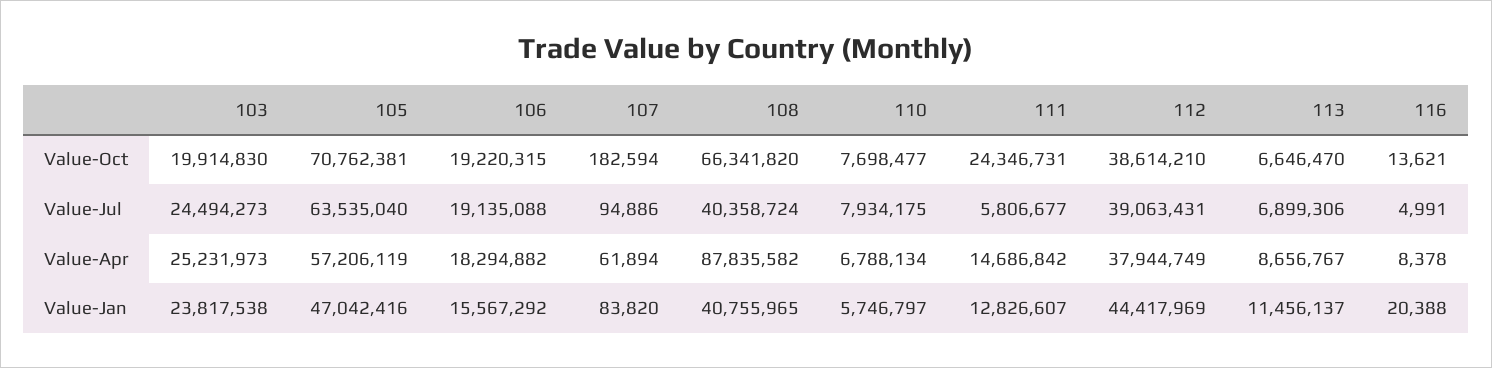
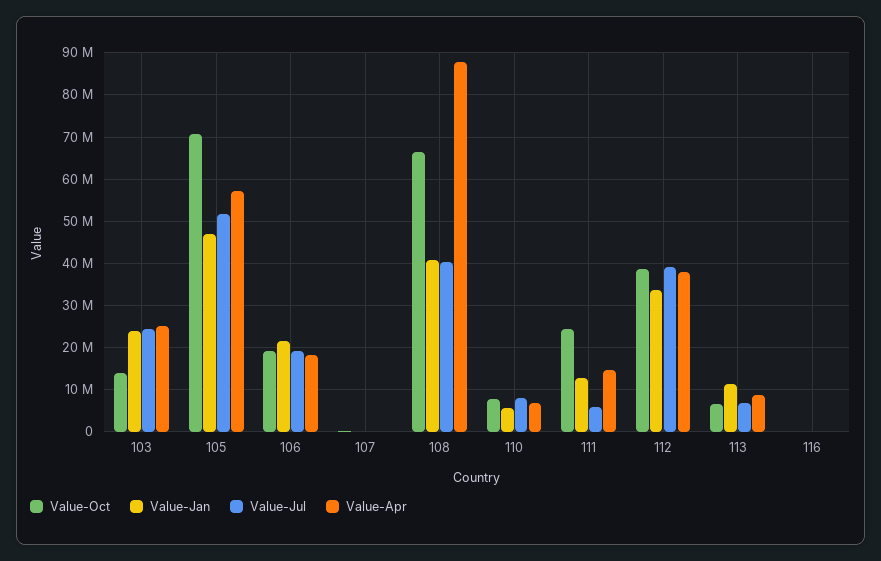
  {
    "Value-Oct": {
-     "103": 19914830,
+     "103": 14000000,
      "105": 70762381,
      "106": 19220315,
      "107": 182594,
      "108": 66341820,
      "110": 7698477,
      "111": 24346731,
      "112": 38614210,
      "113": 6646470,
      "116": 13621
    },
    "Value-Jul": {
      "103": 24494273,
-     "105": 63535040,
+     "105": 52000000,
      "106": 19135088,
      "107": 94886,
      "108": 40358724,
      "110": 7934175,
      "111": 5806677,
      "112": 39063431,
      "113": 6899306,
      "116": 4991
    },
    "Value-Apr": {
      "103": 25231973,
      "105": 57206119,
      "106": 18294882,
      "107": 61894,
      "108": 87835582,
      "110": 6788134,
      "111": 14686842,
      "112": 37944749,
      "113": 8656767,
      "116": 8378
    },
    "Value-Jan": {
      "103": 23817538,
      "105": 47042416,
-     "106": 15567292,
+     "106": 22000000,
      "107": 83820,
      "108": 40755965,
      "110": 5746797,
      "111": 12826607,
-     "112": 44417969,
+     "112": 34000000,
      "113": 11456137,
      "116": 20388
    }
  }

